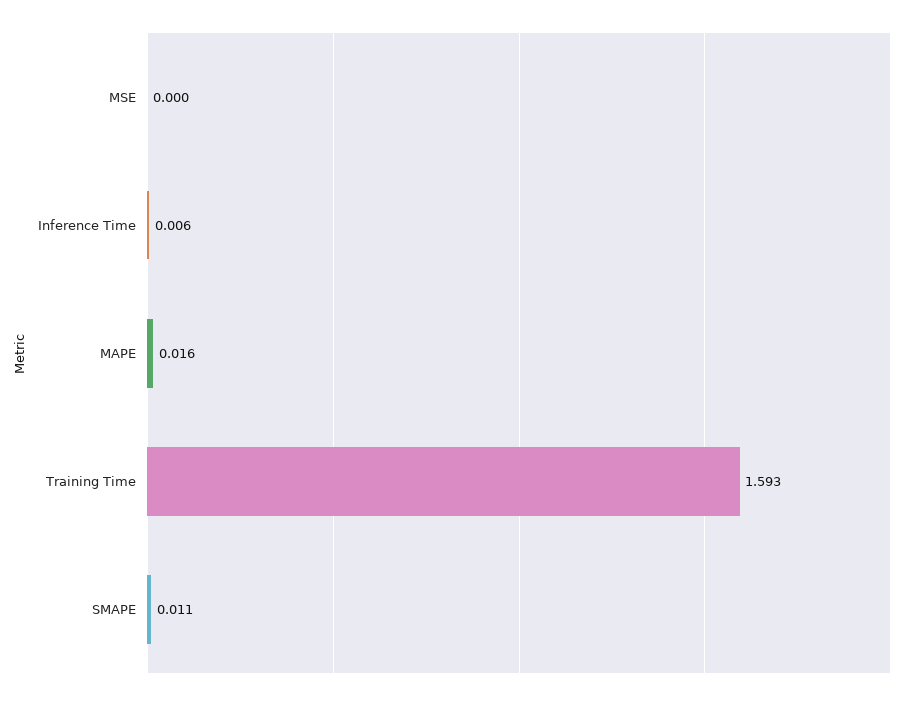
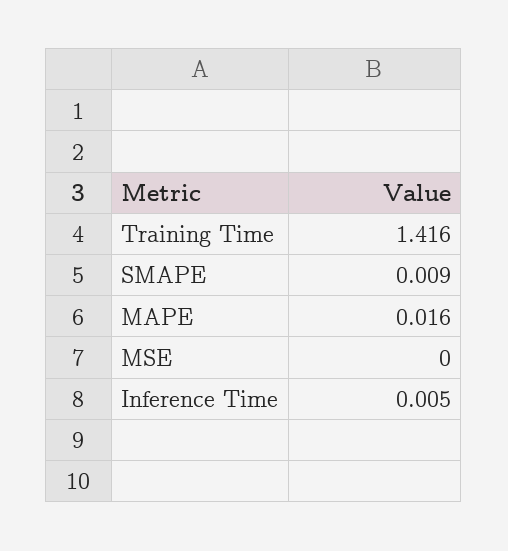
  {
    "MSE": 0,
-   "Inference Time": 0.006,
+   "Inference Time": 0.005,
    "MAPE": 0.016,
-   "Training Time": 1.593,
+   "Training Time": 1.416,
-   "SMAPE": 0.011
+   "SMAPE": 0.009
  }

